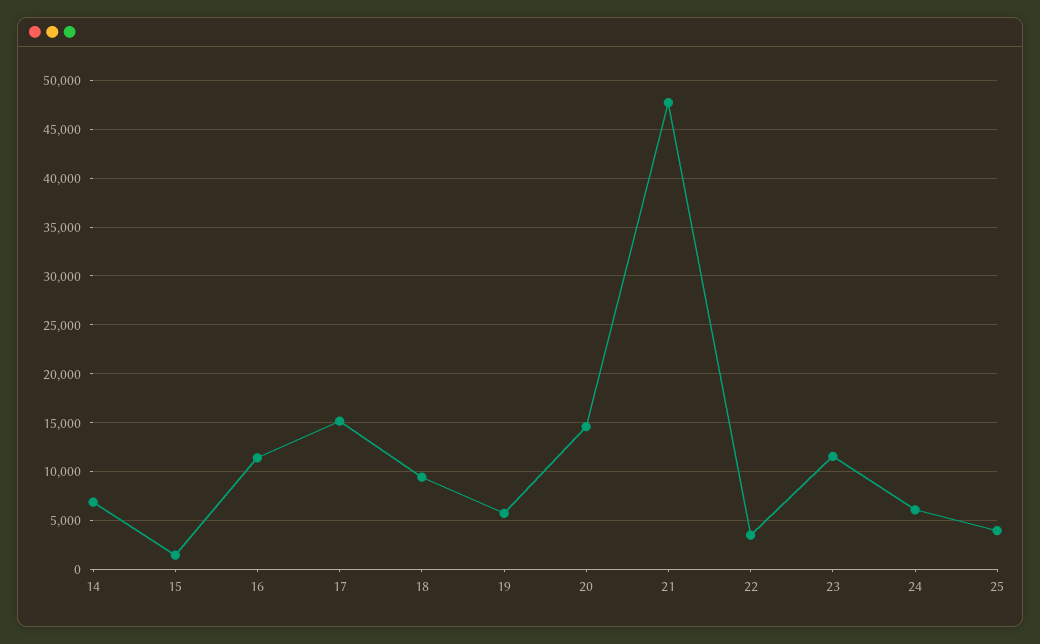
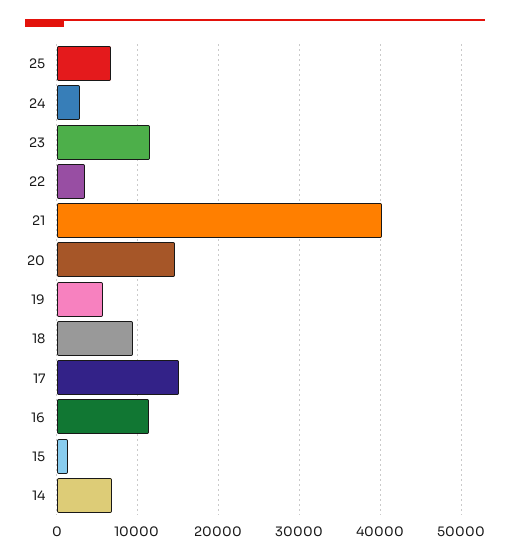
  {
    "14": 7000,
    "15": 1000,
    "16": 11000,
    "17": 15000,
    "18": 9000,
    "19": 6000,
    "20": 15000,
-   "21": 48000,
+   "21": 40000,
    "22": 4000,
    "23": 12000,
-   "24": 6000,
+   "24": 3000,
-   "25": 4000
+   "25": 7000
  }

